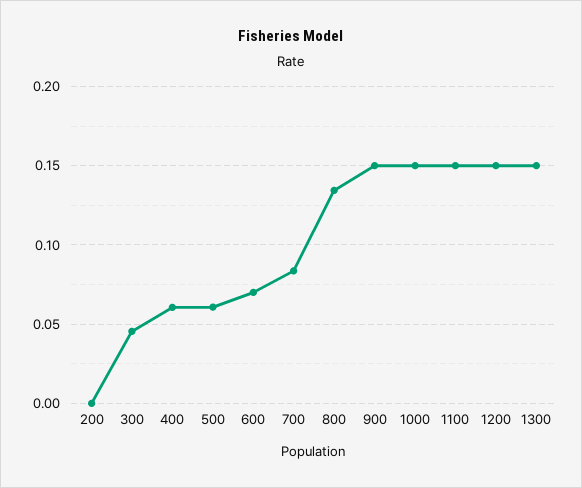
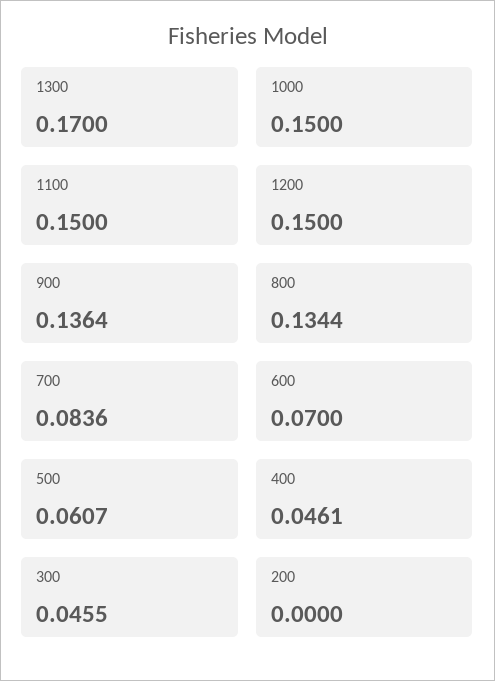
  {
    "200": 0,
    "300": 0.0455,
-   "400": 0.06,
+   "400": 0.0461,
    "500": 0.0607,
    "600": 0.07,
    "700": 0.0836,
    "800": 0.1344,
-   "900": 0.15,
+   "900": 0.1364,
    "1000": 0.15,
    "1100": 0.15,
    "1200": 0.15,
-   "1300": 0.15
+   "1300": 0.17
  }

